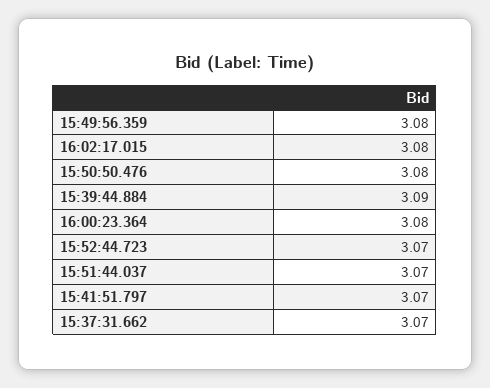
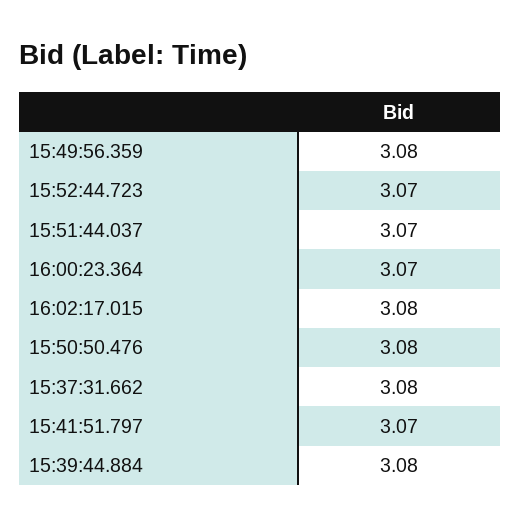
  {
    "15:49:56.359": 3.08,
    "16:02:17.015": 3.08,
    "15:50:50.476": 3.08,
-   "15:39:44.884": 3.09,
+   "15:39:44.884": 3.08,
-   "16:00:23.364": 3.08,
+   "16:00:23.364": 3.07,
    "15:52:44.723": 3.07,
    "15:51:44.037": 3.07,
    "15:41:51.797": 3.07,
-   "15:37:31.662": 3.07
+   "15:37:31.662": 3.08
  }

